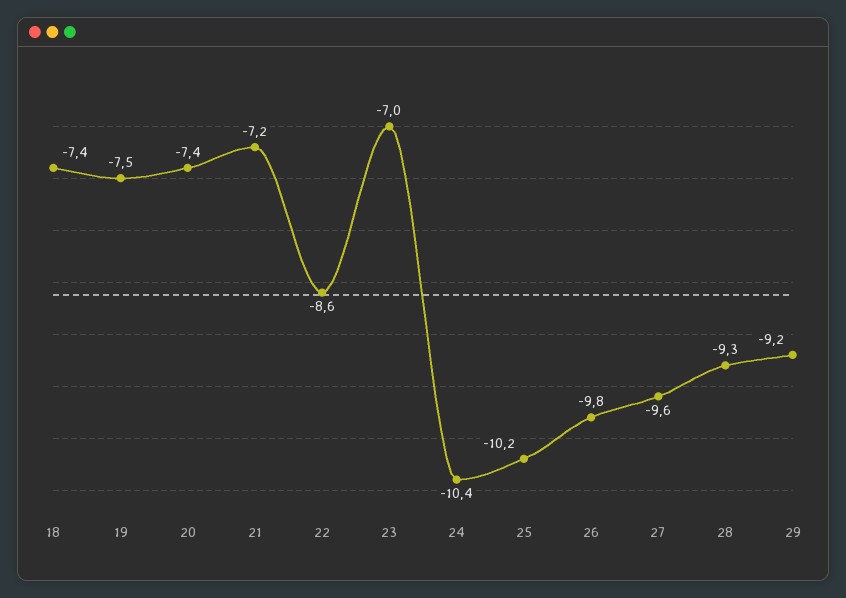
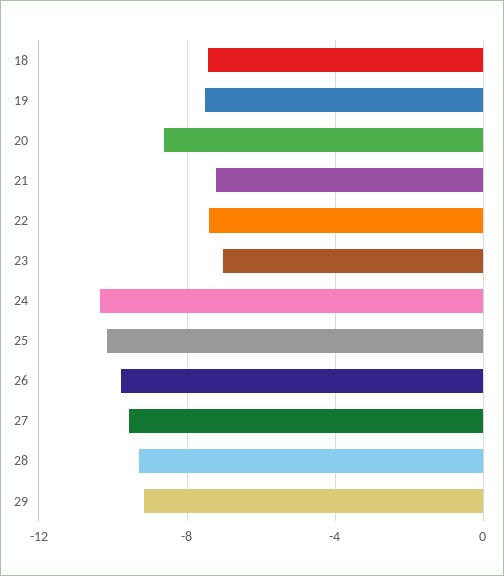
  {
    "18": -7.4,
    "19": -7.5,
-   "20": -7.4,
+   "20": -8.5,
    "21": -7.2,
-   "22": -8.6,
+   "22": -7.5,
    "23": -7,
    "24": -10.4,
    "25": -10.2,
    "26": -9.8,
    "27": -9.6,
    "28": -9.3,
    "29": -9.2
  }

